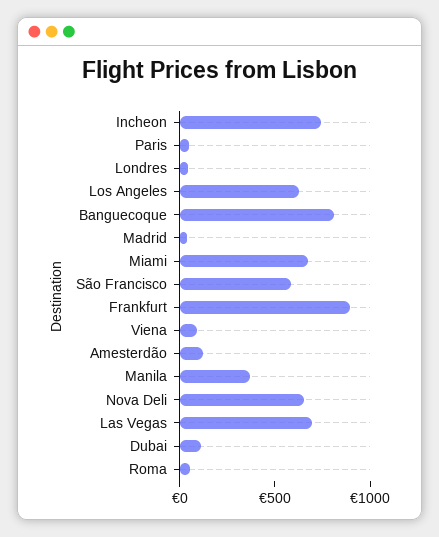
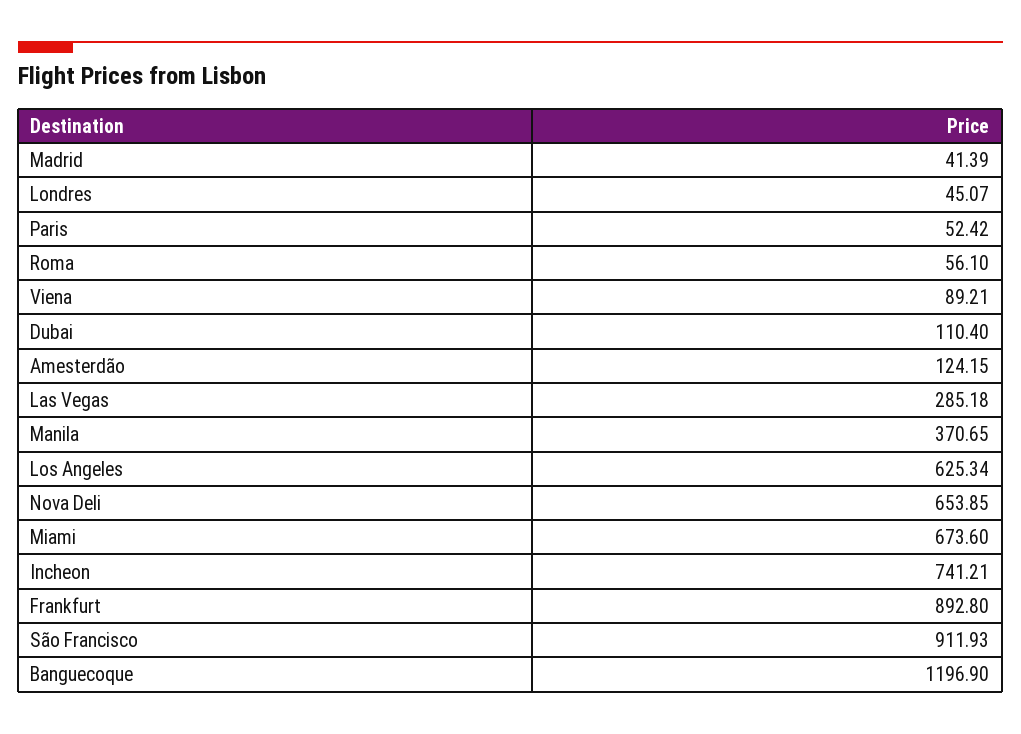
  {
    "Incheon": 741.21,
    "Paris": 52.42,
    "Londres": 45.07,
    "Los Angeles": 625.34,
-   "Banguecoque": 800,
+   "Banguecoque": 1196.9,
    "Madrid": 41.39,
    "Miami": 673.6,
-   "São Francisco": 600,
+   "São Francisco": 911.93,
    "Frankfurt": 892.8,
    "Viena": 89.21,
    "Amesterdão": 124.15,
    "Manila": 370.65,
    "Nova Deli": 653.85,
-   "Las Vegas": 700,
+   "Las Vegas": 285.18,
    "Dubai": 110.4,
    "Roma": 56.1
  }

